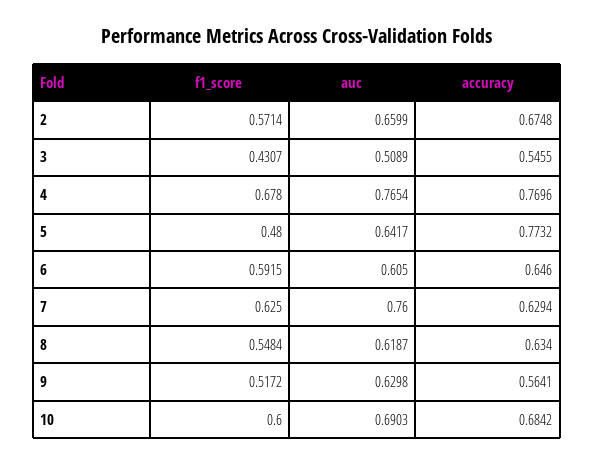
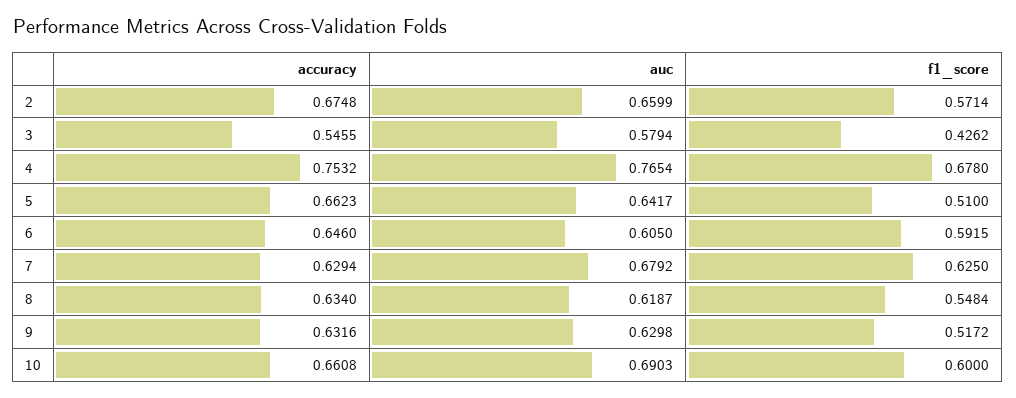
  {
    "f1_score": {
      "2": 0.5714,
-     "3": 0.4307,
+     "3": 0.4262,
      "4": 0.678,
-     "5": 0.48,
+     "5": 0.51,
      "6": 0.5915,
      "7": 0.625,
      "8": 0.5484,
      "9": 0.5172,
      "10": 0.6
    },
    "auc": {
      "2": 0.6599,
-     "3": 0.5089,
+     "3": 0.5794,
      "4": 0.7654,
      "5": 0.6417,
      "6": 0.605,
-     "7": 0.76,
+     "7": 0.6792,
      "8": 0.6187,
      "9": 0.6298,
      "10": 0.6903
    },
    "accuracy": {
      "2": 0.6748,
      "3": 0.5455,
-     "4": 0.7696,
+     "4": 0.7532,
-     "5": 0.7732,
+     "5": 0.6623,
      "6": 0.646,
      "7": 0.6294,
      "8": 0.634,
-     "9": 0.5641,
+     "9": 0.6316,
-     "10": 0.6842
+     "10": 0.6608
    }
  }

